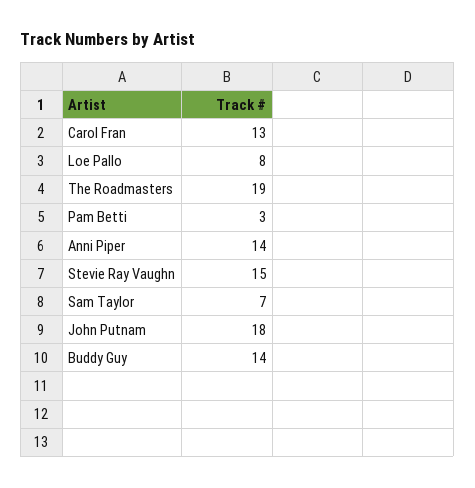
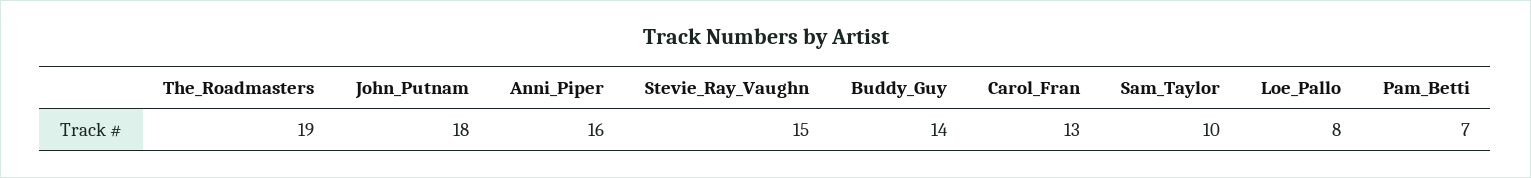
  {
    "Carol Fran": 13,
    "Loe Pallo": 8,
    "The Roadmasters": 19,
-   "Pam Betti": 3,
+   "Pam Betti": 7,
-   "Anni Piper": 14,
+   "Anni Piper": 16,
    "Stevie Ray Vaughn": 15,
-   "Sam Taylor": 7,
+   "Sam Taylor": 10,
    "John Putnam": 18,
    "Buddy Guy": 14
  }

